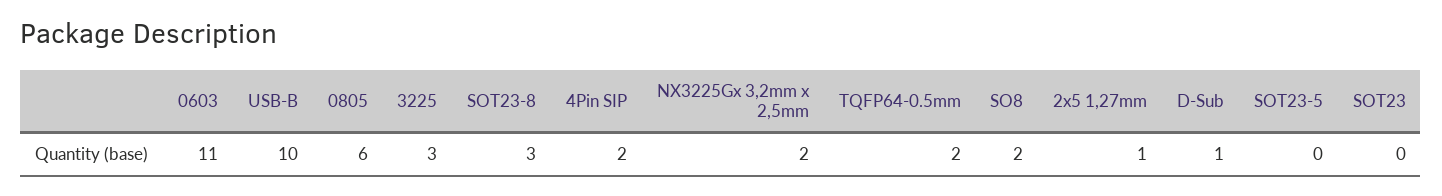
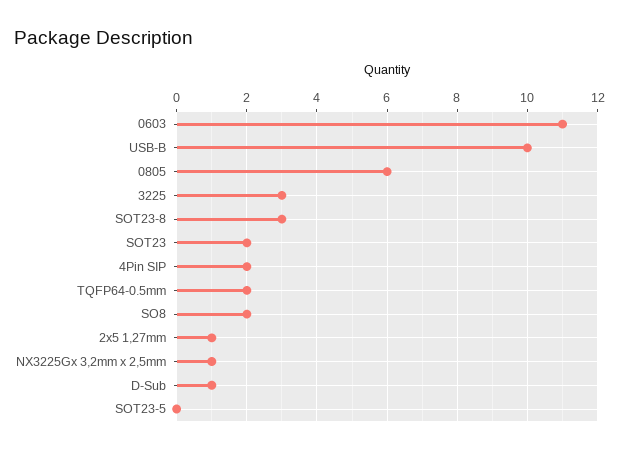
  {
    "0603": 11,
    "USB-B": 10,
    "0805": 6,
    "3225": 3,
    "SOT23-8": 3,
    "4Pin SIP": 2,
-   "NX3225Gx 3,2mm x 2,5mm": 2,
+   "NX3225Gx 3,2mm x 2,5mm": 1,
    "TQFP64-0.5mm": 2,
    "SO8": 2,
    "2x5 1,27mm": 1,
    "D-Sub": 1,
    "SOT23-5": 0,
-   "SOT23": 0
+   "SOT23": 2
  }

